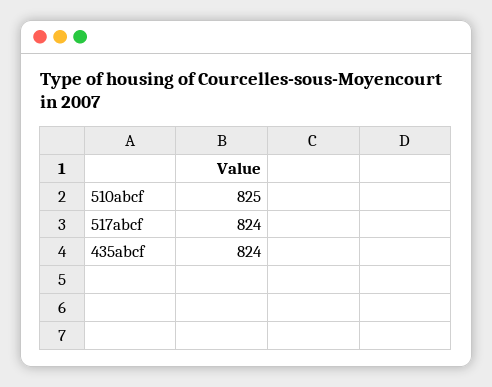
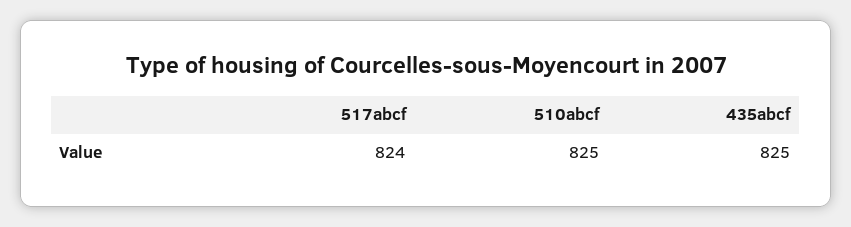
  {
    "510abcf": 825,
    "517abcf": 824,
-   "435abcf": 824
+   "435abcf": 825
  }

